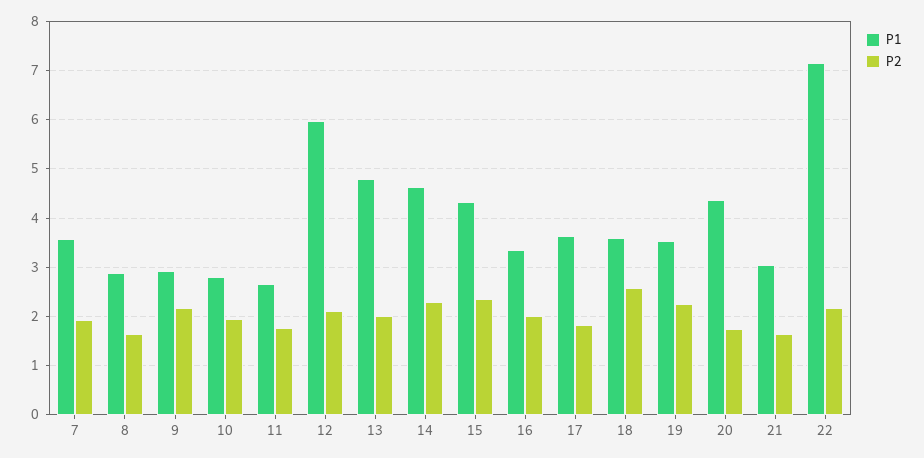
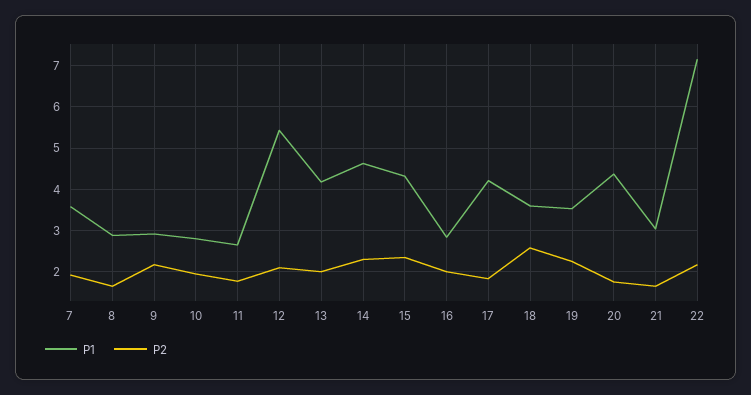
  {
    "P1": {
      "7": 3.6,
      "8": 2.8,
      "9": 3,
      "10": 2.8,
      "11": 2.6,
-     "12": 6,
+     "12": 5.4,
-     "13": 4.8,
+     "13": 4.2,
      "14": 4.6,
      "15": 4.4,
-     "16": 3.4,
+     "16": 2.8,
-     "17": 3.6,
+     "17": 4.2,
      "18": 3.6,
      "19": 3.6,
      "20": 4.4,
      "21": 3,
      "22": 7.2
    },
    "P2": {
      "7": 2,
      "8": 1.6,
      "9": 2.2,
      "10": 2,
      "11": 1.8,
      "12": 2.2,
      "13": 2,
      "14": 2.4,
      "15": 2.4,
      "16": 2,
      "17": 1.8,
      "18": 2.6,
      "19": 2.2,
      "20": 1.8,
      "21": 1.6,
      "22": 2.2
    }
  }

